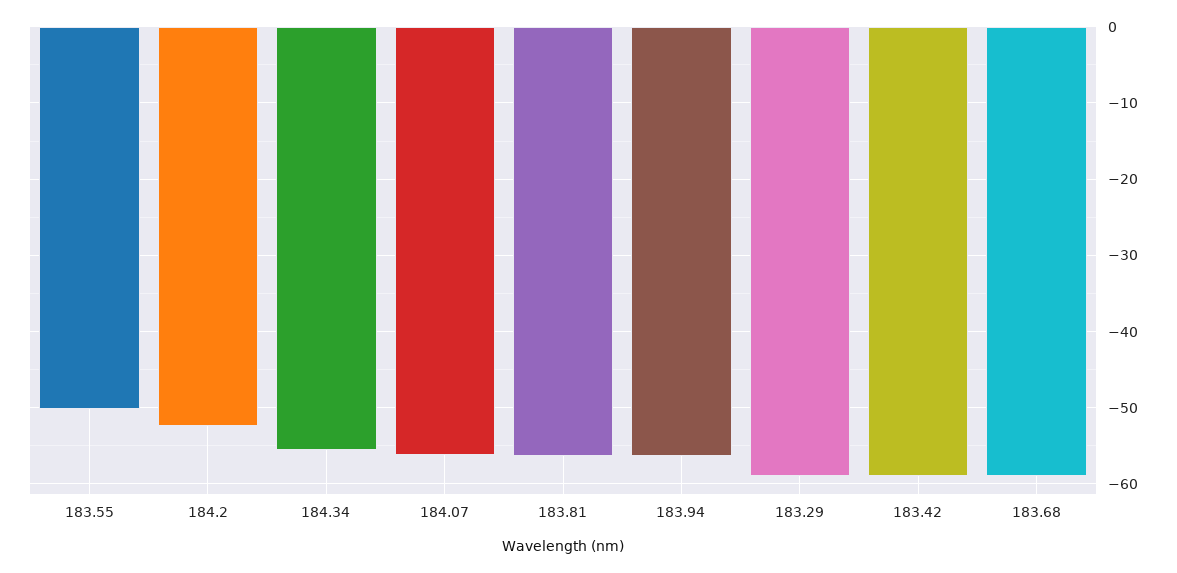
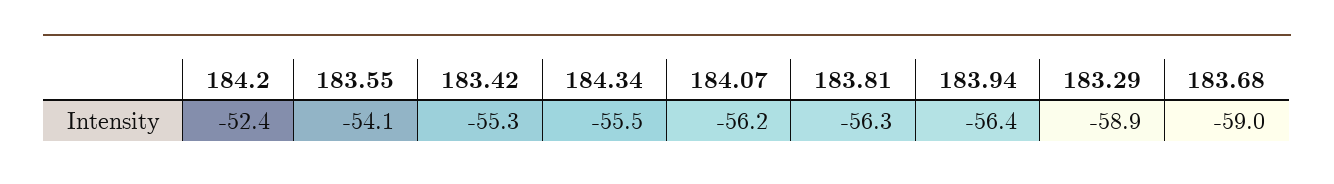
  {
-   "183.55": -50,
+   "183.55": -54.1,
    "184.2": -52.4,
    "184.34": -55.5,
    "184.07": -56.2,
    "183.81": -56.3,
    "183.94": -56.4,
    "183.29": -58.9,
-   "183.42": -59,
+   "183.42": -55.3,
    "183.68": -59
  }

